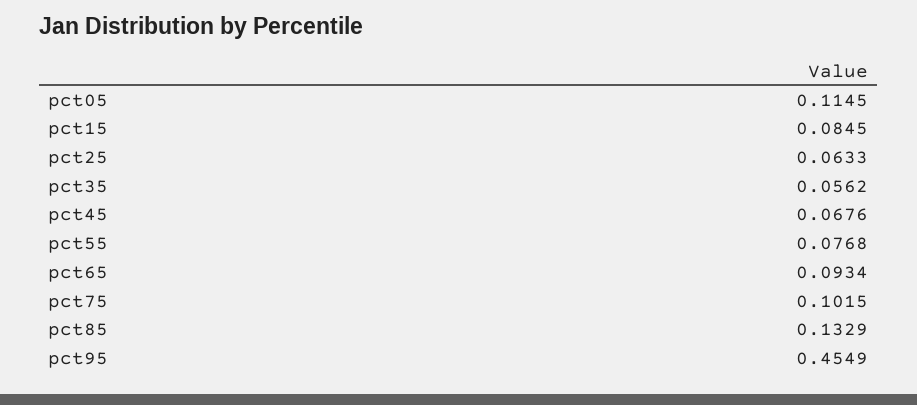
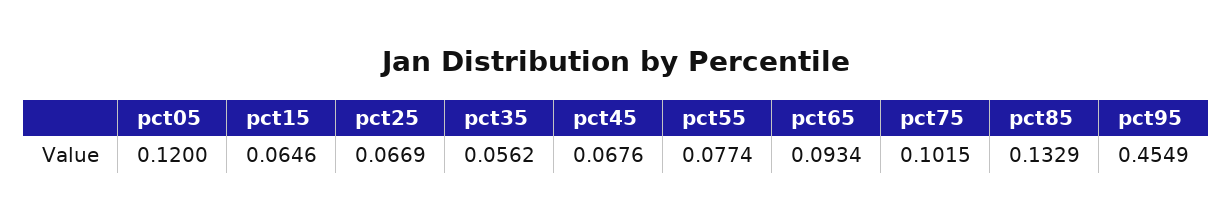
  {
-   "pct05": 0.1145,
+   "pct05": 0.12,
-   "pct15": 0.0845,
+   "pct15": 0.0646,
-   "pct25": 0.0633,
+   "pct25": 0.0669,
    "pct35": 0.0562,
    "pct45": 0.0676,
-   "pct55": 0.0768,
+   "pct55": 0.0774,
    "pct65": 0.0934,
    "pct75": 0.1015,
    "pct85": 0.1329,
    "pct95": 0.4549
  }

